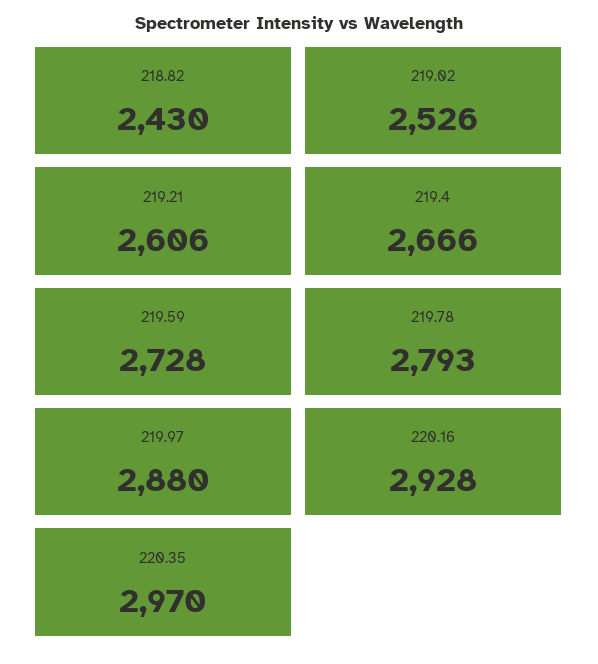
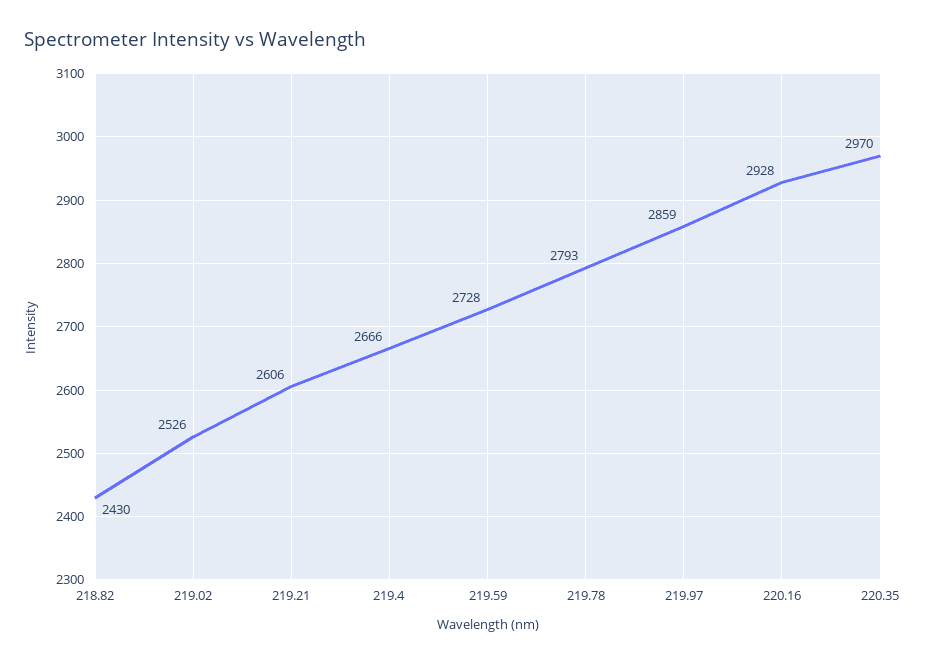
  {
    "218.82": 2430,
    "219.02": 2526,
    "219.21": 2606,
    "219.4": 2666,
    "219.59": 2728,
    "219.78": 2793,
-   "219.97": 2880,
+   "219.97": 2859,
    "220.16": 2928,
    "220.35": 2970
  }

